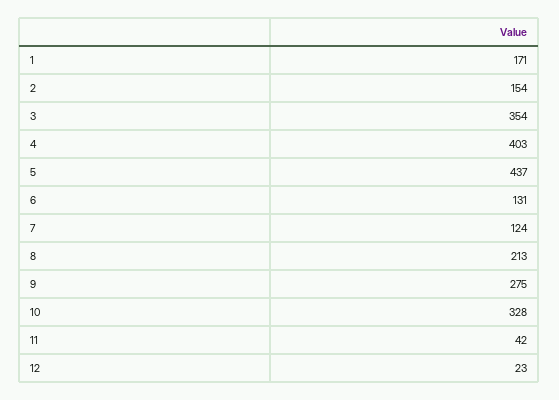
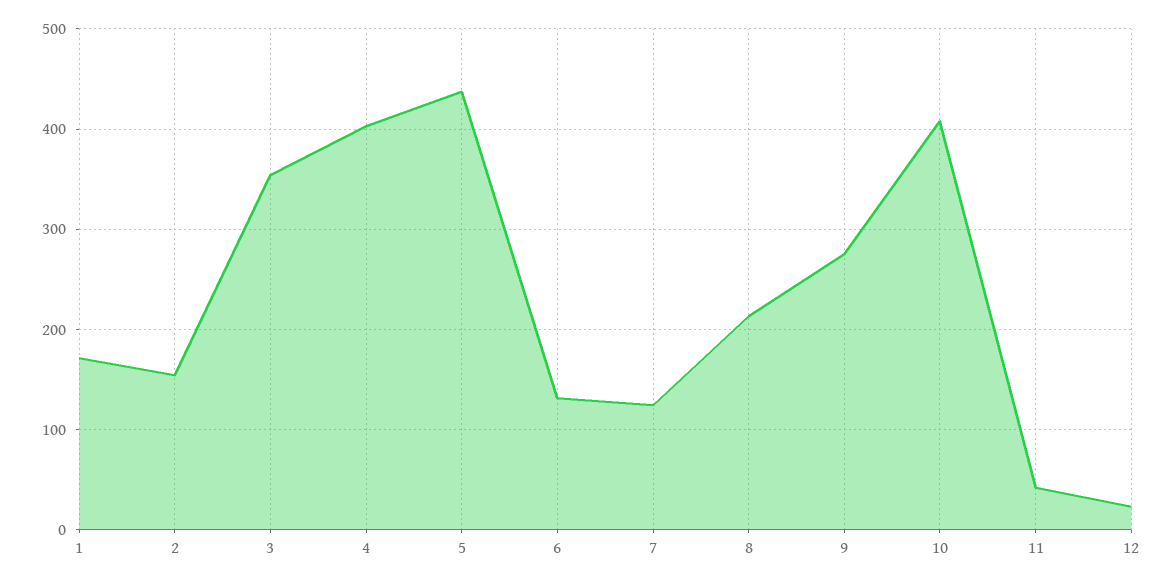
  {
    "1": 171,
    "2": 154,
    "3": 354,
    "4": 403,
    "5": 437,
    "6": 131,
    "7": 124,
    "8": 213,
    "9": 275,
-   "10": 328,
+   "10": 410,
    "11": 42,
    "12": 23
  }

